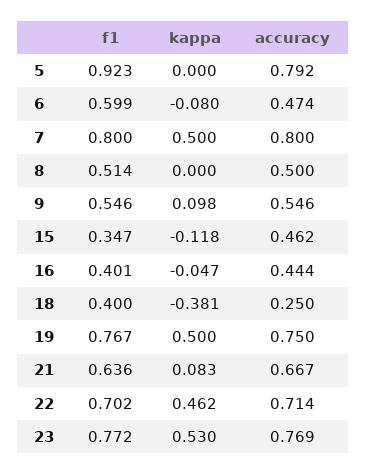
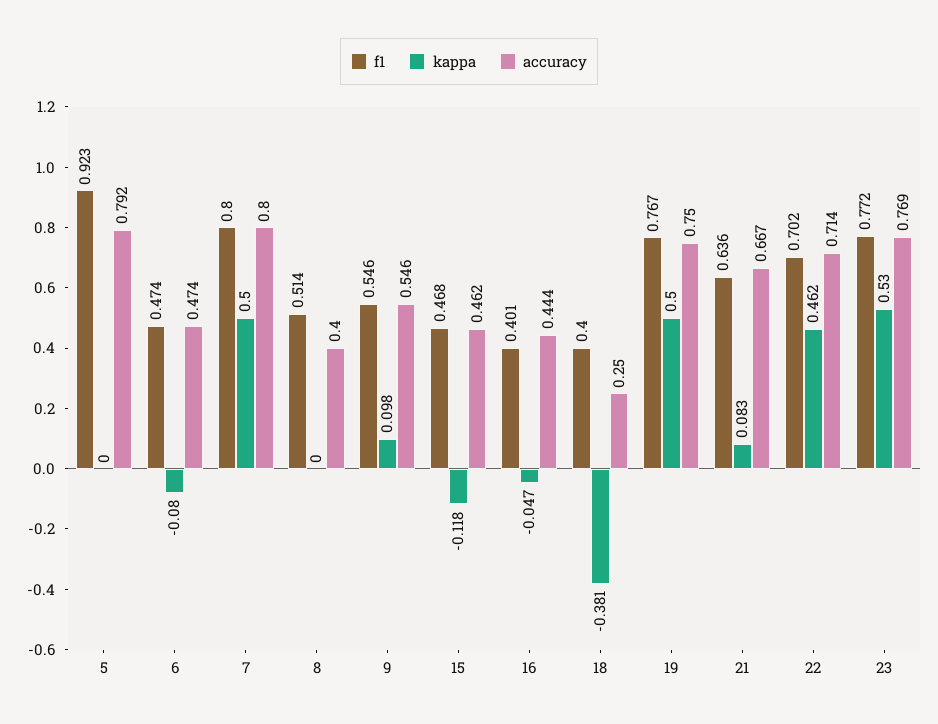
  {
    "f1": {
      "5": 0.923,
-     "6": 0.599,
+     "6": 0.474,
      "7": 0.8,
      "8": 0.514,
      "9": 0.546,
-     "15": 0.347,
+     "15": 0.468,
      "16": 0.401,
      "18": 0.4,
      "19": 0.767,
      "21": 0.636,
      "22": 0.702,
      "23": 0.772
    },
    "kappa": {
      "5": 0,
      "6": -0.08,
      "7": 0.5,
      "8": 0,
      "9": 0.098,
      "15": -0.118,
      "16": -0.047,
      "18": -0.381,
      "19": 0.5,
      "21": 0.083,
      "22": 0.462,
      "23": 0.53
    },
    "accuracy": {
      "5": 0.792,
      "6": 0.474,
      "7": 0.8,
-     "8": 0.5,
+     "8": 0.4,
      "9": 0.546,
      "15": 0.462,
      "16": 0.444,
      "18": 0.25,
      "19": 0.75,
      "21": 0.667,
      "22": 0.714,
      "23": 0.769
    }
  }

